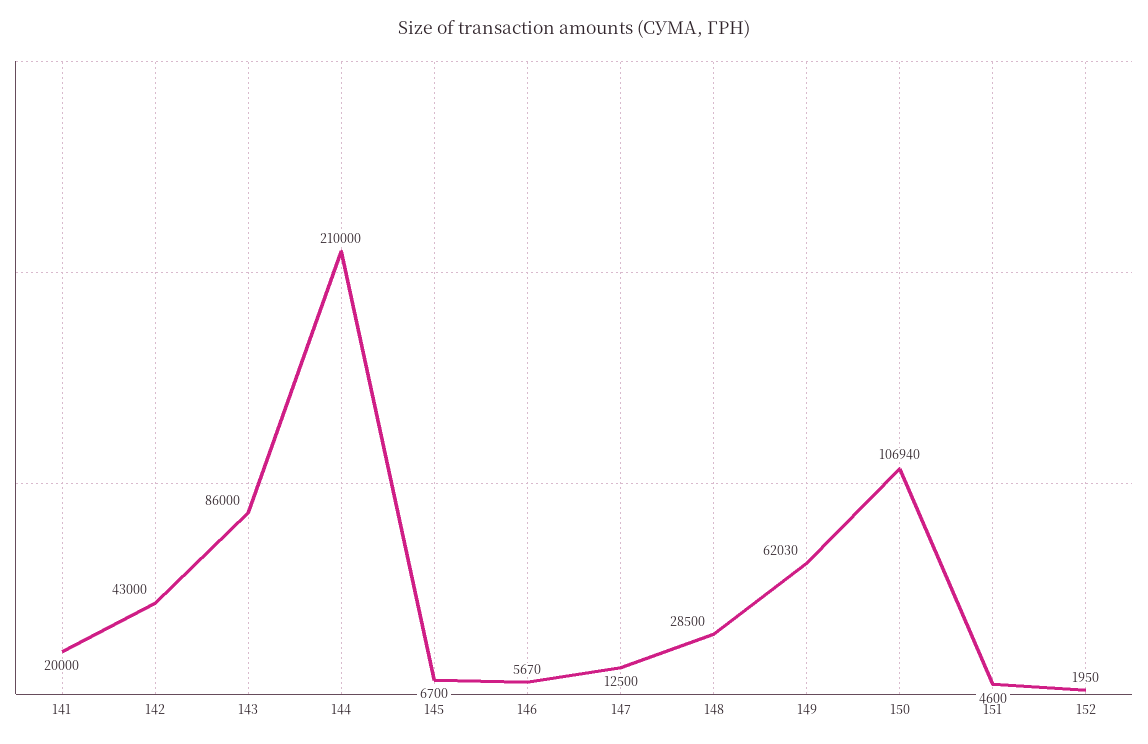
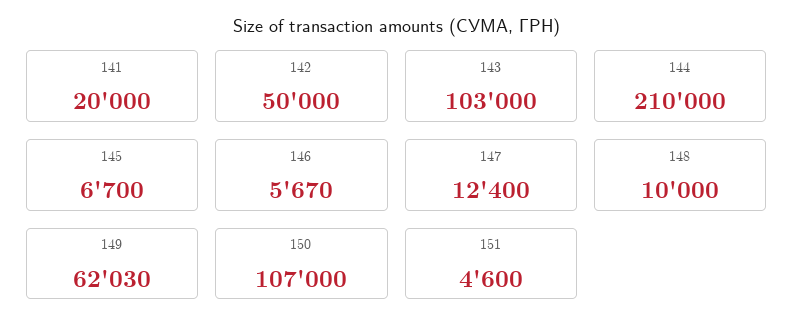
  {
    "141": 20000,
-   "142": 43000,
+   "142": 50000,
-   "143": 86000,
+   "143": 103000,
    "144": 210000,
    "145": 6700,
    "146": 5670,
-   "147": 12500,
+   "147": 12400,
-   "148": 28500,
+   "148": 10000,
    "149": 62030,
-   "150": 106940,
+   "150": 107000,
-   "151": 4600,
+   "151": 4600
-   "152": 1950
  }

